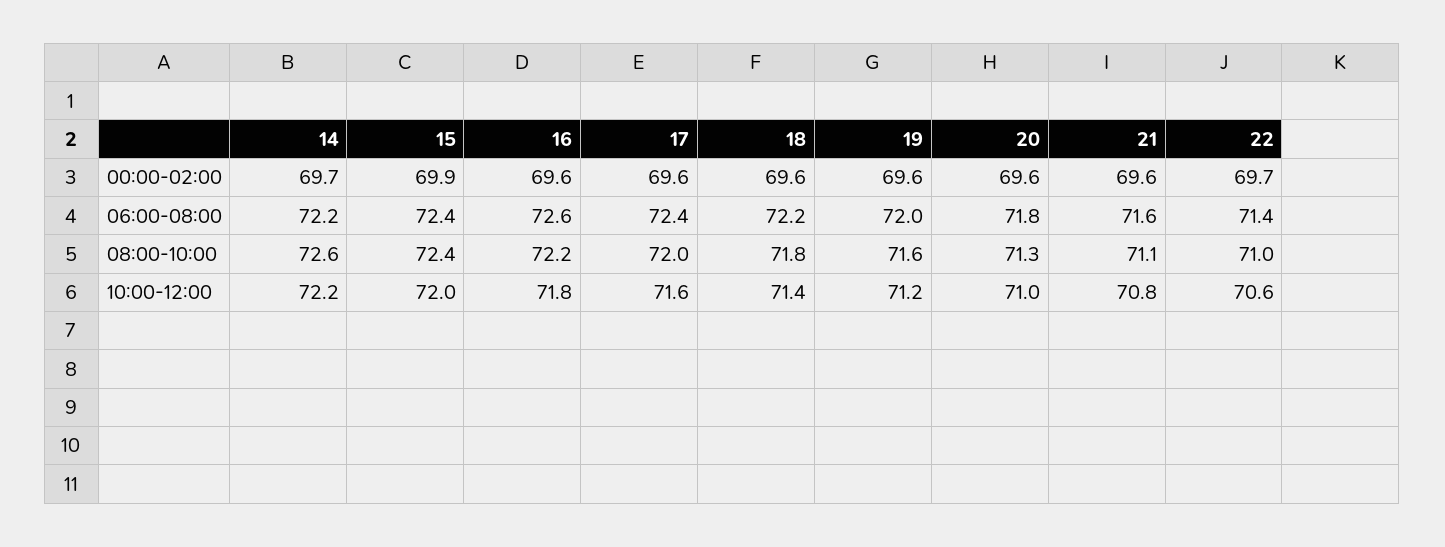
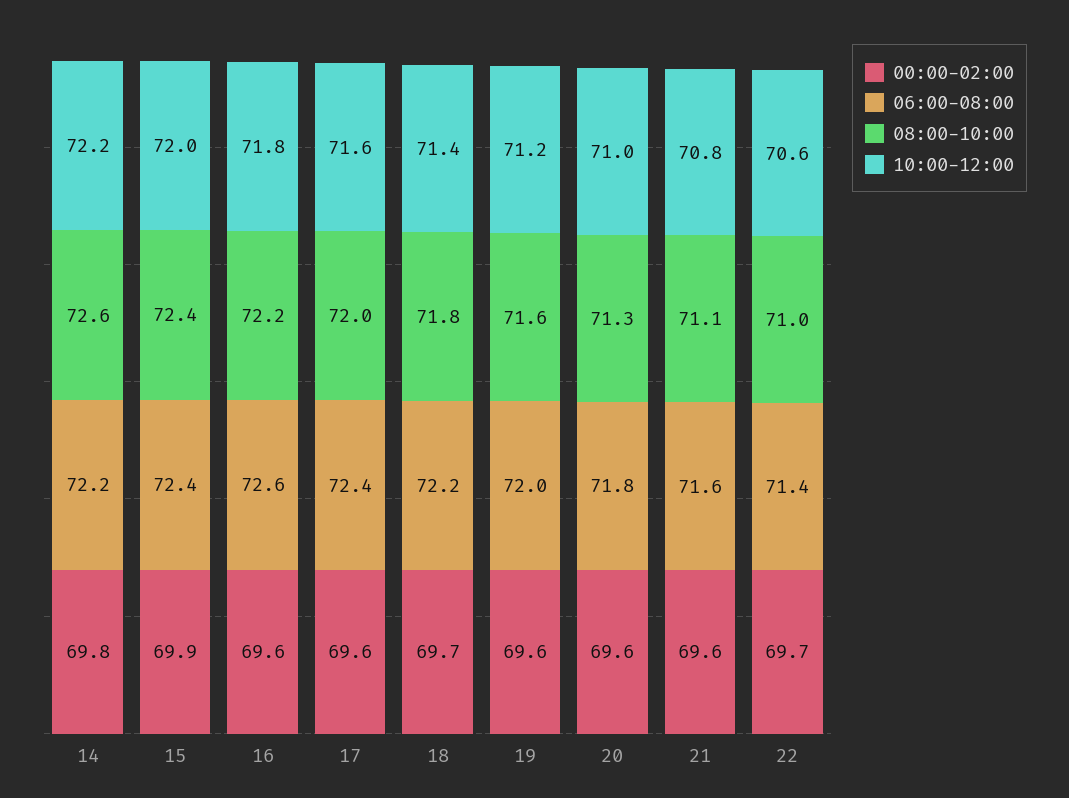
  {
    "00:00-02:00": {
-     "14": 69.7,
+     "14": 69.8,
      "15": 69.9,
      "16": 69.6,
      "17": 69.6,
-     "18": 69.6,
+     "18": 69.7,
      "19": 69.6,
      "20": 69.6,
      "21": 69.6,
      "22": 69.7
    },
    "06:00-08:00": {
      "14": 72.2,
      "15": 72.4,
      "16": 72.6,
      "17": 72.4,
      "18": 72.2,
      "19": 72,
      "20": 71.8,
      "21": 71.6,
      "22": 71.4
    },
    "08:00-10:00": {
      "14": 72.6,
      "15": 72.4,
      "16": 72.2,
      "17": 72,
      "18": 71.8,
      "19": 71.6,
      "20": 71.3,
      "21": 71.1,
      "22": 71
    },
    "10:00-12:00": {
      "14": 72.2,
      "15": 72,
      "16": 71.8,
      "17": 71.6,
      "18": 71.4,
      "19": 71.2,
      "20": 71,
      "21": 70.8,
      "22": 70.6
    }
  }

